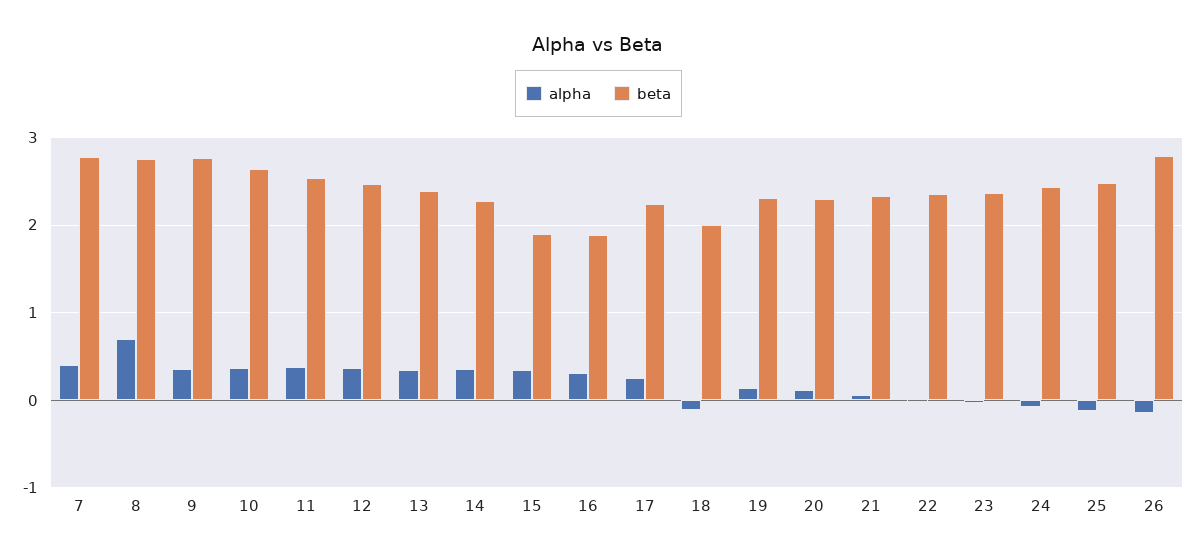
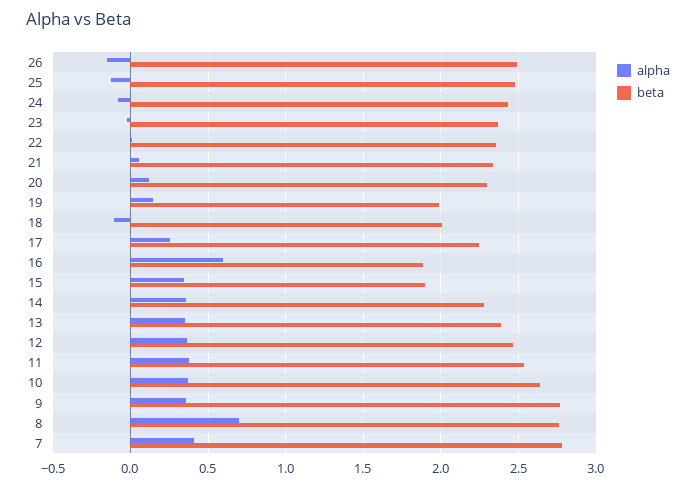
  {
    "alpha": {
      "7": 0.4,
      "8": 0.7,
      "9": 0.35,
      "10": 0.35,
      "11": 0.4,
      "12": 0.35,
      "13": 0.35,
      "14": 0.35,
      "15": 0.35,
-     "16": 0.3,
+     "16": 0.6,
      "17": 0.25,
      "18": -0.1,
      "19": 0.15,
      "20": 0.1,
      "21": 0.05,
      "22": 0,
      "23": -0.05,
      "24": -0.1,
      "25": -0.1,
      "26": -0.15
    },
    "beta": {
      "7": 2.8,
      "8": 2.75,
      "9": 2.75,
      "10": 2.65,
      "11": 2.55,
      "12": 2.45,
      "13": 2.4,
      "14": 2.3,
      "15": 1.9,
      "16": 1.9,
      "17": 2.25,
      "18": 2,
-     "19": 2.3,
+     "19": 2,
      "20": 2.3,
      "21": 2.35,
      "22": 2.35,
      "23": 2.35,
      "24": 2.45,
      "25": 2.5,
-     "26": 2.8
+     "26": 2.5
    }
  }

